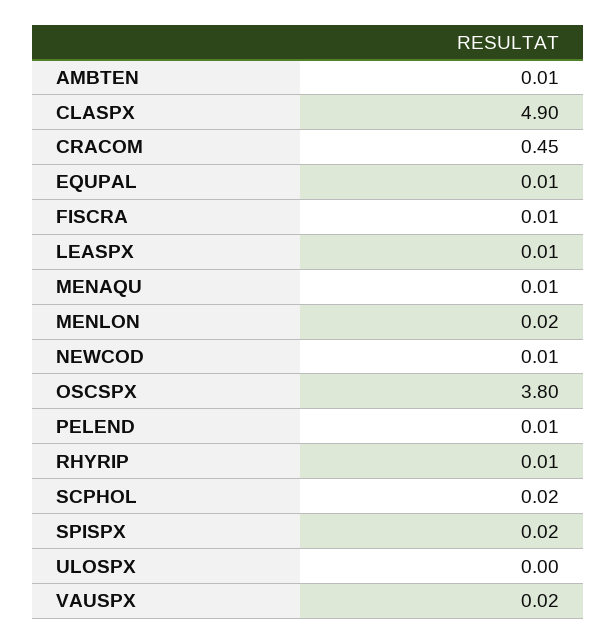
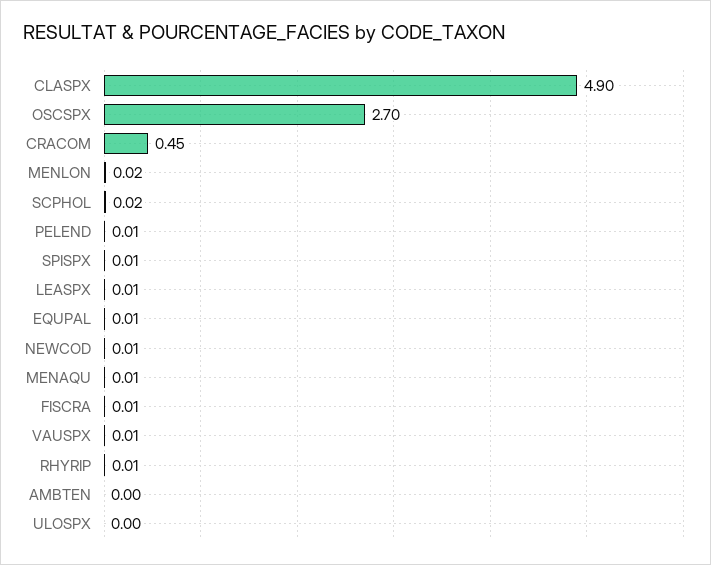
  {
-   "AMBTEN": 0.01,
+   "AMBTEN": 0,
    "CLASPX": 4.9,
    "CRACOM": 0.45,
    "EQUPAL": 0.01,
    "FISCRA": 0.01,
    "LEASPX": 0.01,
    "MENAQU": 0.01,
    "MENLON": 0.02,
    "NEWCOD": 0.01,
-   "OSCSPX": 3.8,
+   "OSCSPX": 2.7,
    "PELEND": 0.01,
    "RHYRIP": 0.01,
    "SCPHOL": 0.02,
-   "SPISPX": 0.02,
+   "SPISPX": 0.01,
    "ULOSPX": 0,
-   "VAUSPX": 0.02
+   "VAUSPX": 0.01
  }

